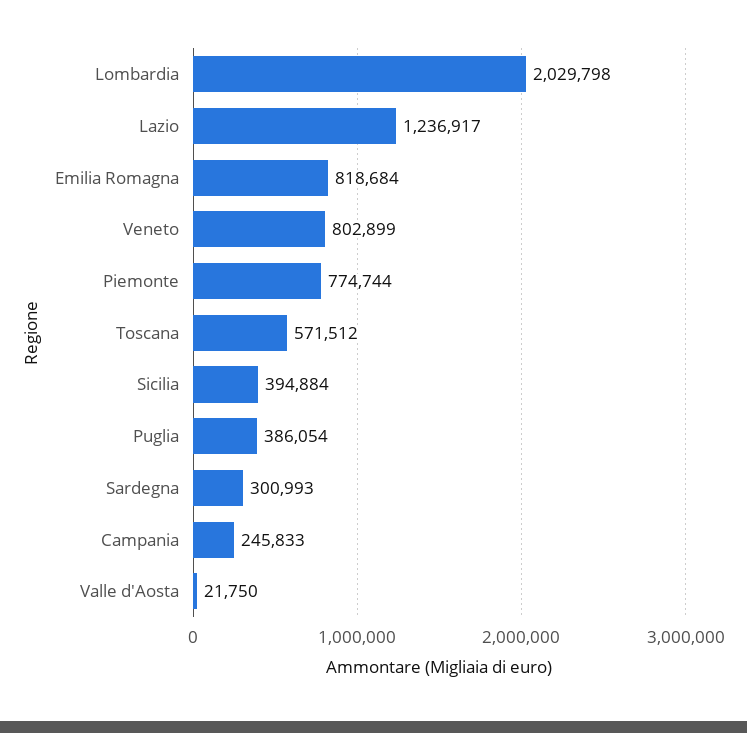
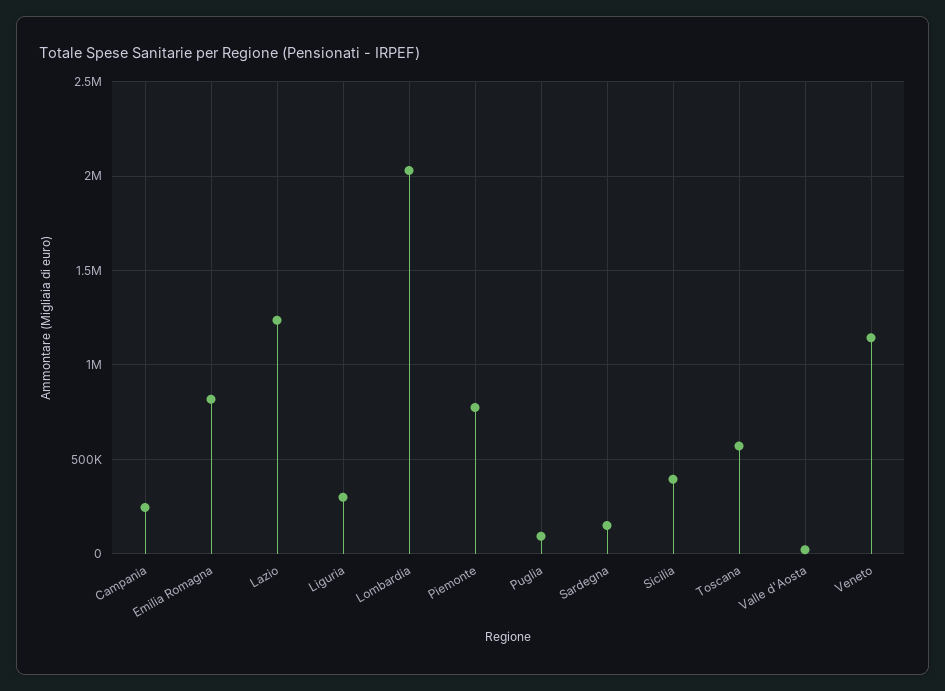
  {
    "Lombardia": 2029798,
    "Lazio": 1236917,
    "Emilia Romagna": 818684,
-   "Veneto": 802899,
+   "Veneto": 1150000,
    "Piemonte": 774744,
    "Toscana": 571512,
    "Sicilia": 394884,
-   "Puglia": 386054,
+   "Puglia": 100000,
-   "Sardegna": 300993,
+   "Sardegna": 150000,
    "Campania": 245833,
-   "Valle d'Aosta": 21750
+   "Valle d'Aosta": 21750,
+   "Liguria": 300000
  }

